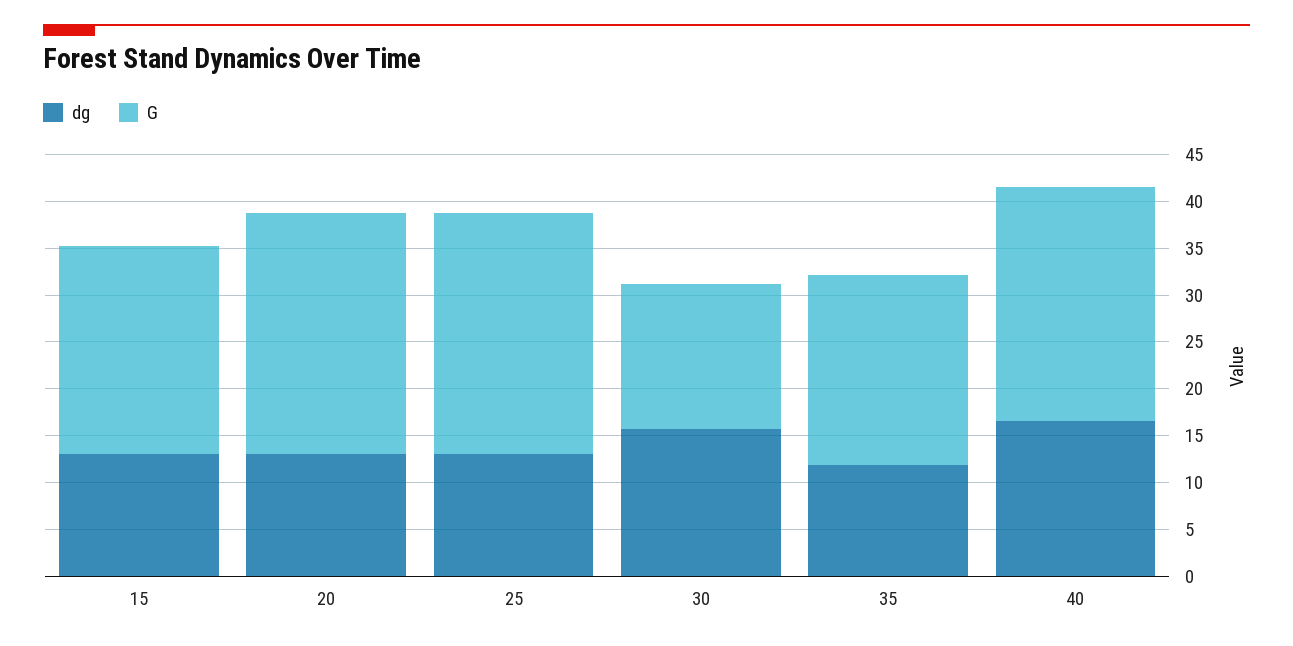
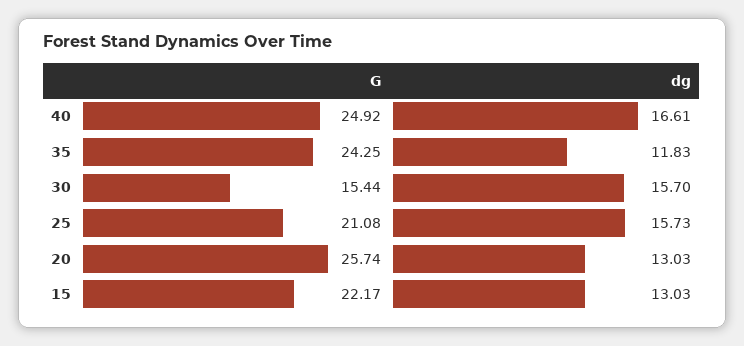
  {
    "dg": {
      "15": 13.03,
      "20": 13.03,
-     "25": 13,
+     "25": 15.73,
      "30": 15.7,
      "35": 11.83,
      "40": 16.61
    },
    "G": {
      "15": 22.17,
      "20": 25.74,
-     "25": 26,
+     "25": 21.08,
      "30": 15.44,
-     "35": 20,
+     "35": 24.25,
      "40": 24.92
    }
  }

